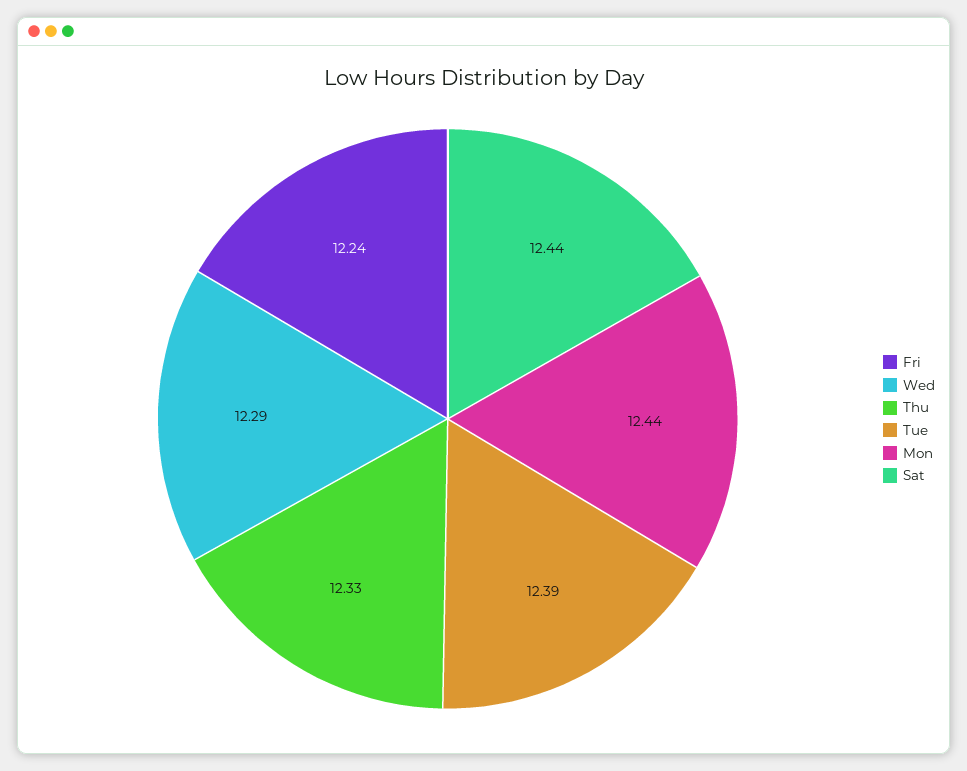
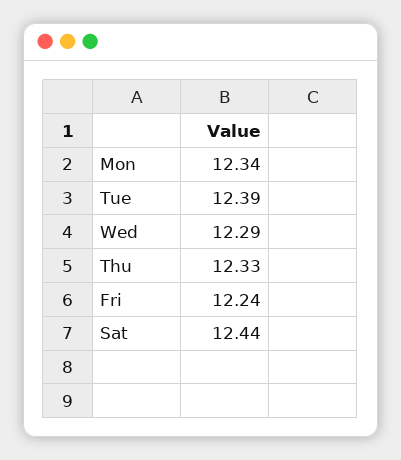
  {
    "Fri": 12.24,
    "Wed": 12.29,
    "Thu": 12.33,
    "Tue": 12.39,
-   "Mon": 12.44,
+   "Mon": 12.34,
    "Sat": 12.44
  }

